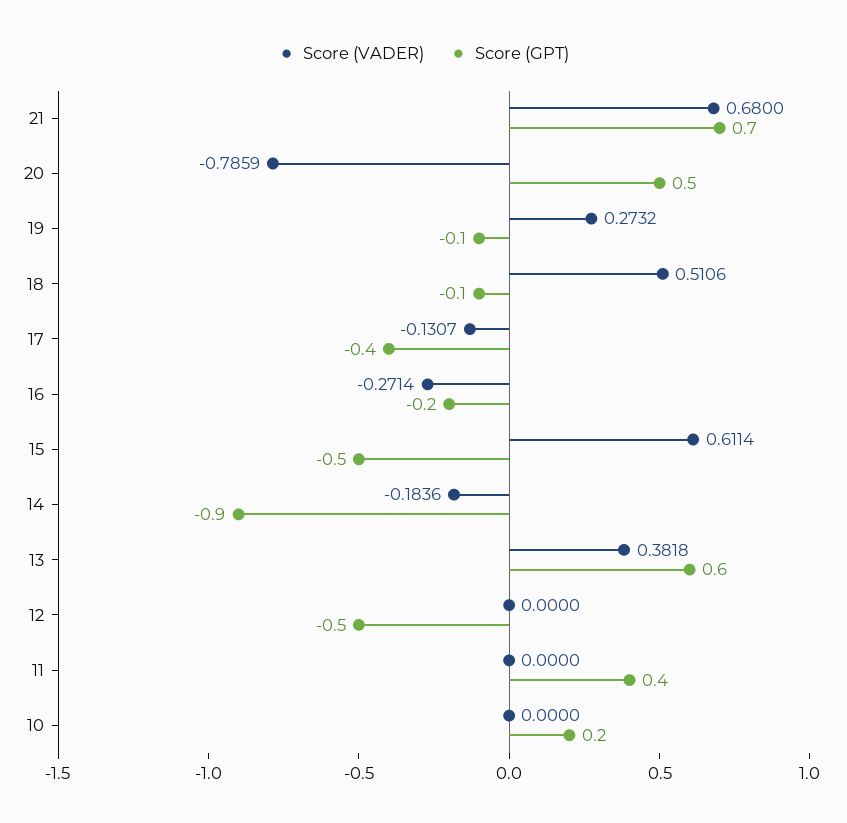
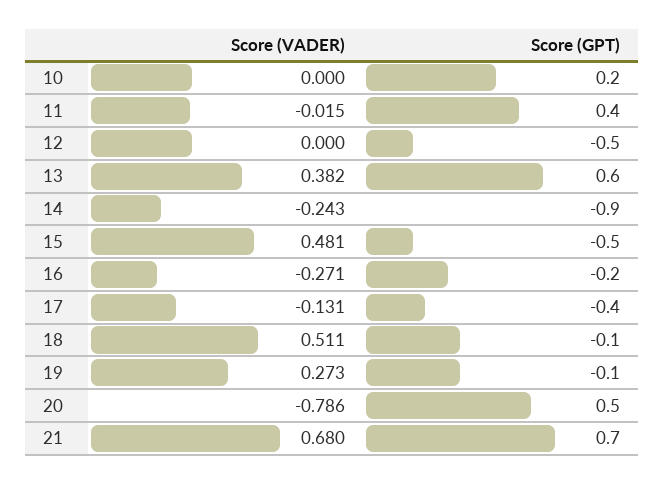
  {
    "Score (VADER)": {
      "21": 0.68,
      "20": -0.7859,
      "19": 0.2732,
      "18": 0.5106,
      "17": -0.1307,
      "16": -0.2714,
-     "15": 0.6114,
+     "15": 0.481,
-     "14": -0.1836,
+     "14": -0.243,
      "13": 0.3818,
      "12": 0,
-     "11": 0,
+     "11": -0.015,
      "10": 0
    },
    "Score (GPT)": {
      "21": 0.7,
      "20": 0.5,
      "19": -0.1,
      "18": -0.1,
      "17": -0.4,
      "16": -0.2,
      "15": -0.5,
      "14": -0.9,
      "13": 0.6,
      "12": -0.5,
      "11": 0.4,
      "10": 0.2
    }
  }

